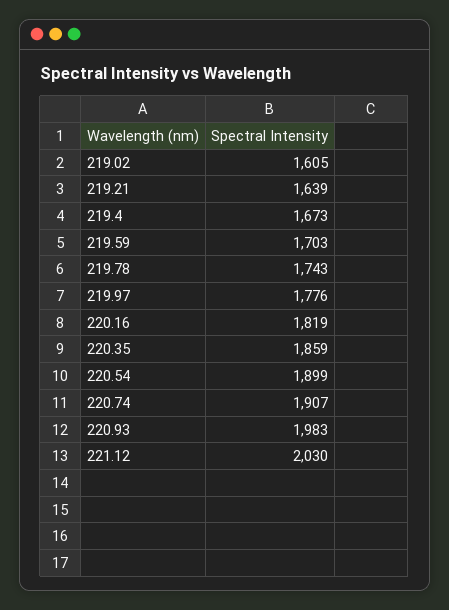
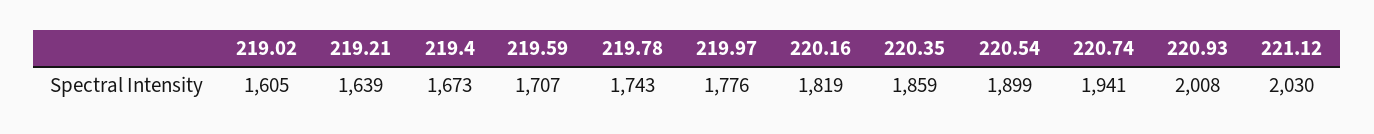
  {
    "219.02": 1605,
    "219.21": 1639,
    "219.4": 1673,
-   "219.59": 1703,
+   "219.59": 1707,
    "219.78": 1743,
    "219.97": 1776,
    "220.16": 1819,
    "220.35": 1859,
    "220.54": 1899,
-   "220.74": 1907,
+   "220.74": 1941,
-   "220.93": 1983,
+   "220.93": 2008,
    "221.12": 2030
  }

